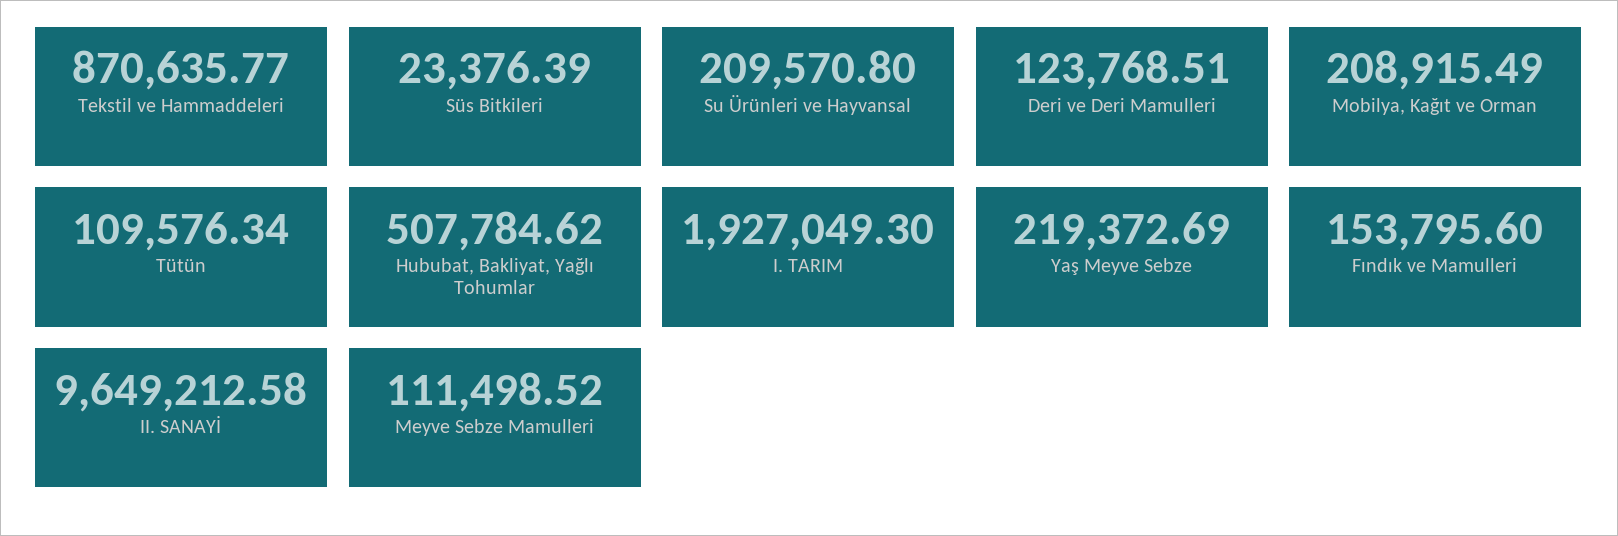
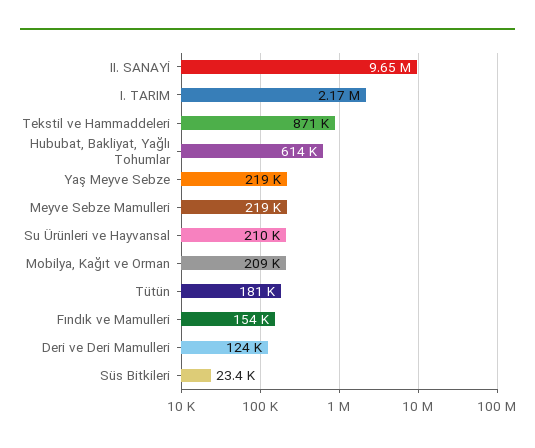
  {
    "Tekstil ve Hammaddeleri": 870635.77,
    "Süs Bitkileri": 23376.39,
    "Su Ürünleri ve Hayvansal": 209570.8,
    "Deri ve Deri Mamulleri": 123768.51,
    "Mobilya, Kağıt ve Orman": 208915.49,
-   "Tütün": 109576.34,
+   "Tütün": 181000,
-   "Hububat, Bakliyat, Yağlı Tohumlar": 507784.62,
+   "Hububat, Bakliyat, Yağlı Tohumlar": 614000,
-   "I. TARIM": 1927049.3,
+   "I. TARIM": 2170000,
    "Yaş Meyve Sebze": 219372.69,
    "Fındık ve Mamulleri": 153795.6,
    "II. SANAYİ": 9649212.58,
-   "Meyve Sebze Mamulleri": 111498.52
+   "Meyve Sebze Mamulleri": 219000
  }

